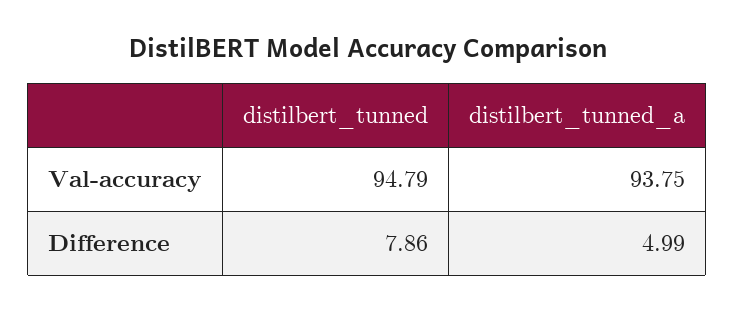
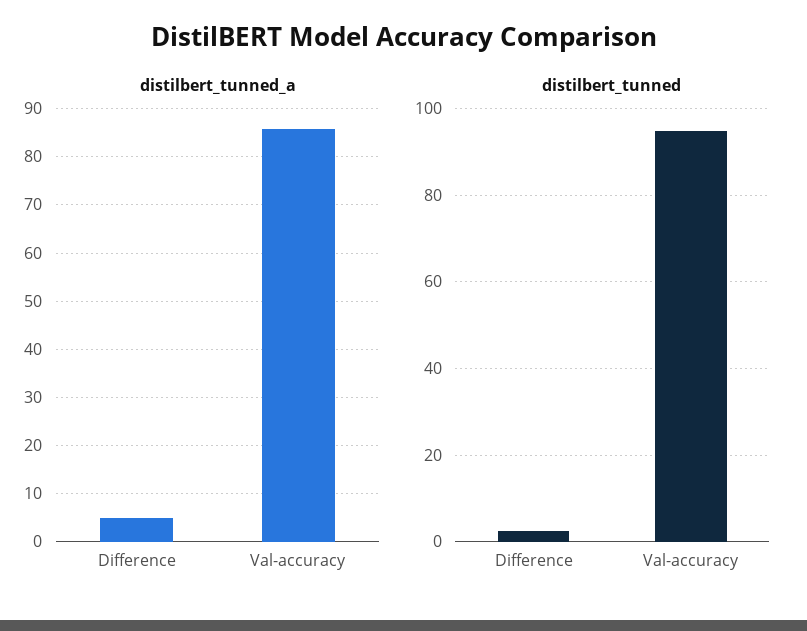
  {
    "distilbert_tunned": {
      "Val-accuracy": 94.79,
-     "Difference": 7.86
+     "Difference": 2
    },
    "distilbert_tunned_a": {
-     "Val-accuracy": 93.75,
+     "Val-accuracy": 86,
      "Difference": 4.99
    }
  }

